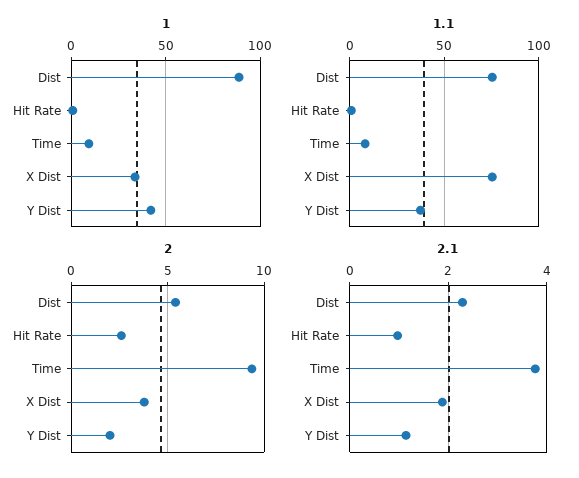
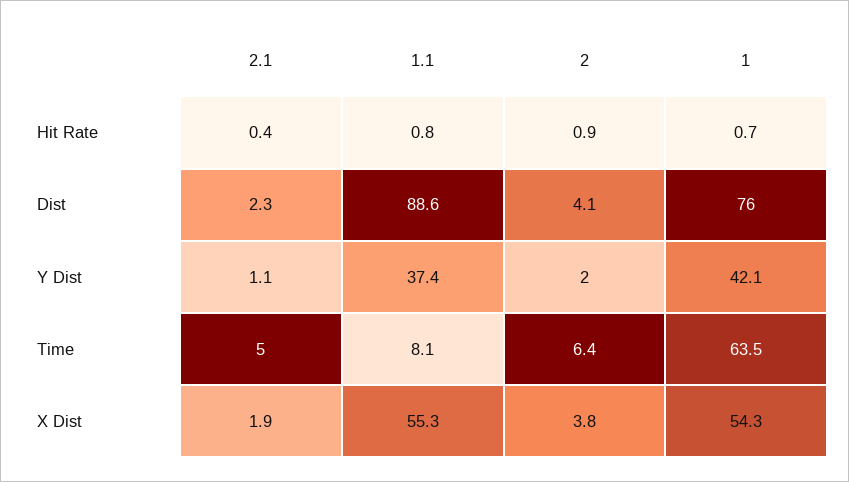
  {
    "1": {
-     "Dist": 90,
+     "Dist": 76,
      "Hit Rate": 0.7,
-     "Time": 10,
+     "Time": 63.5,
-     "X Dist": 35,
+     "X Dist": 54.3,
      "Y Dist": 42.1
    },
    "1.1": {
-     "Dist": 75,
+     "Dist": 88.6,
      "Hit Rate": 0.8,
      "Time": 8.1,
-     "X Dist": 75,
+     "X Dist": 55.3,
      "Y Dist": 37.4
    },
    "2": {
-     "Dist": 5.5,
+     "Dist": 4.1,
-     "Hit Rate": 2.5,
+     "Hit Rate": 0.9,
-     "Time": 9.5,
+     "Time": 6.4,
      "X Dist": 3.8,
      "Y Dist": 2
    },
    "2.1": {
      "Dist": 2.3,
-     "Hit Rate": 1,
+     "Hit Rate": 0.4,
-     "Time": 3.8,
+     "Time": 5,
      "X Dist": 1.9,
      "Y Dist": 1.1
    }
  }

